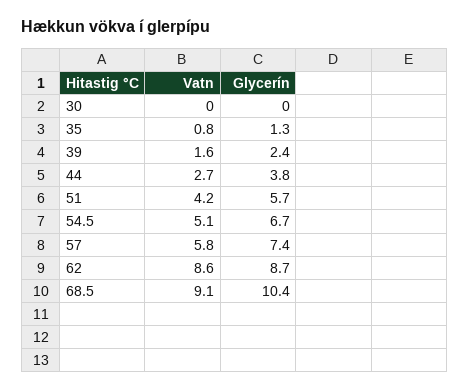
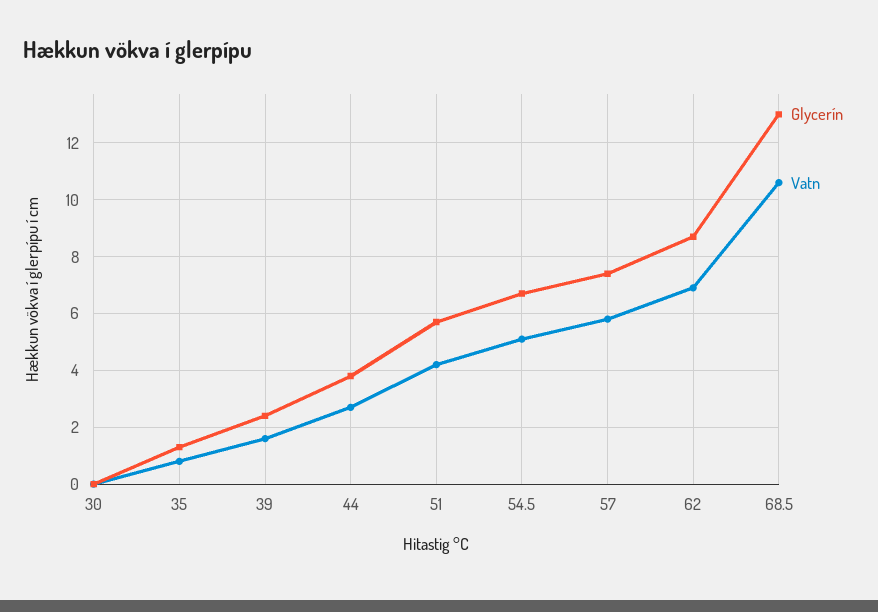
  {
    "Vatn": {
      "30": 0,
      "35": 0.8,
      "39": 1.6,
      "44": 2.7,
      "51": 4.2,
      "54.5": 5.1,
      "57": 5.8,
-     "62": 8.6,
+     "62": 7,
-     "68.5": 9.1
+     "68.5": 10.5
    },
    "Glycerín": {
      "30": 0,
      "35": 1.3,
      "39": 2.4,
      "44": 3.8,
      "51": 5.7,
      "54.5": 6.7,
      "57": 7.4,
      "62": 8.7,
-     "68.5": 10.4
+     "68.5": 13
    }
  }

